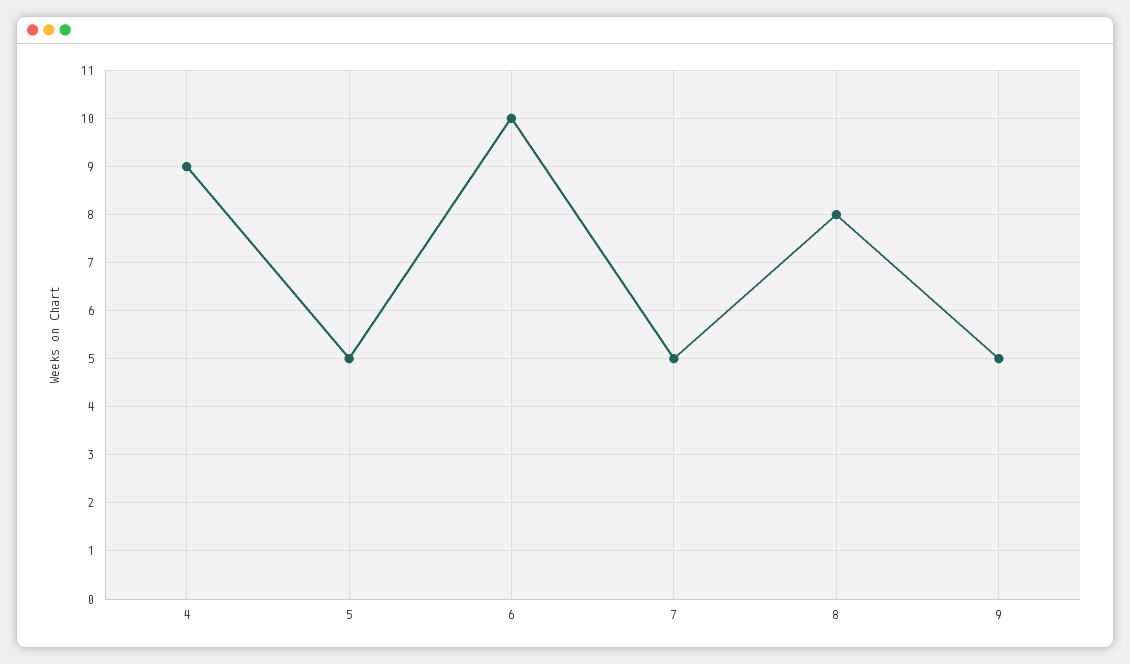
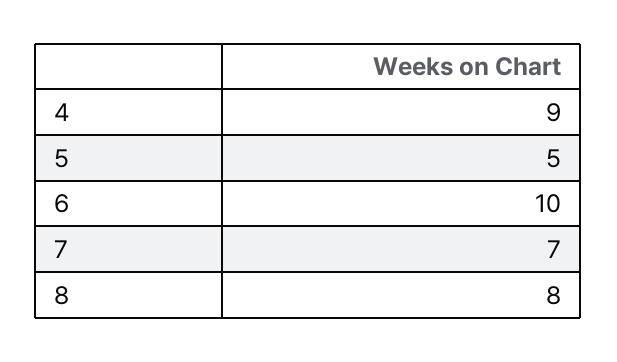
  {
    "4": 9,
    "5": 5,
    "6": 10,
-   "7": 5,
+   "7": 7,
-   "8": 8,
+   "8": 8
-   "9": 5
  }

